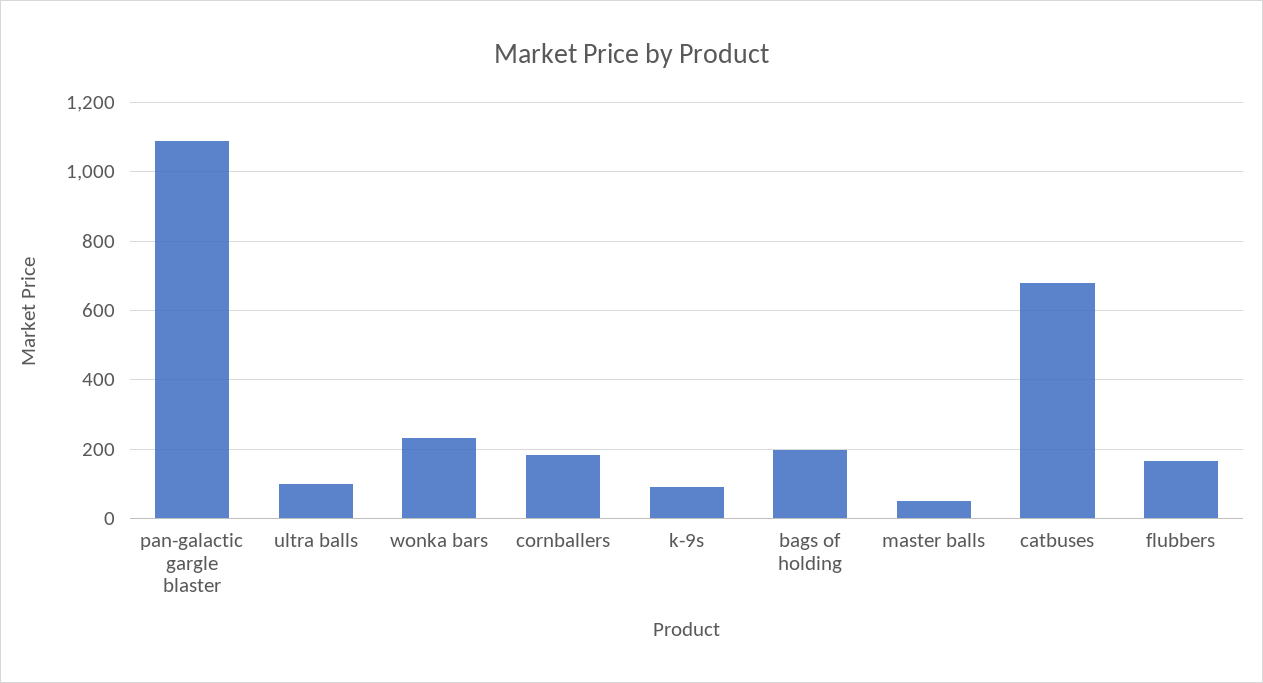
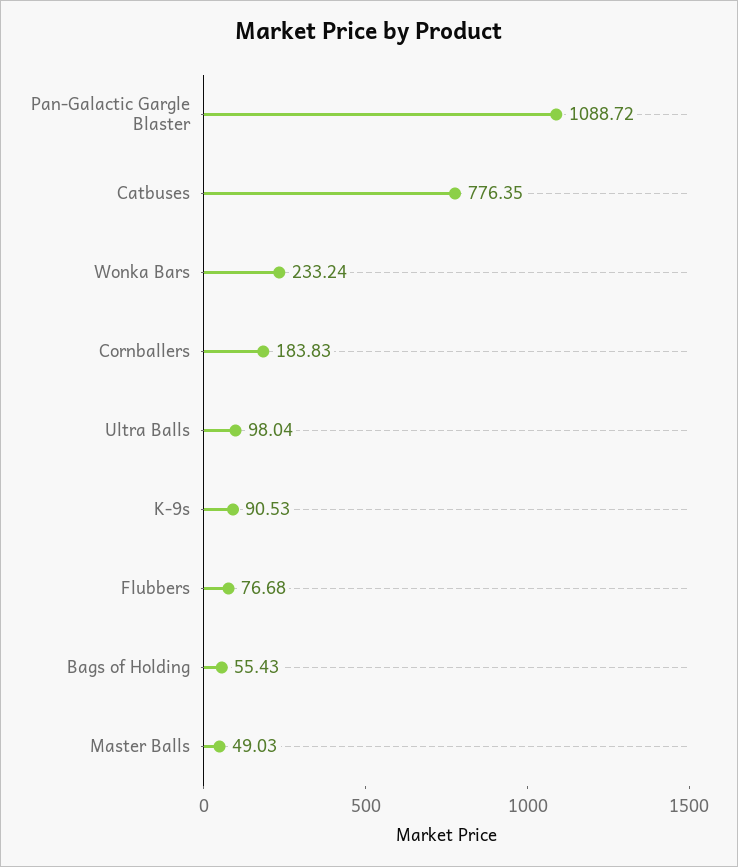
  {
    "pan-galactic gargle blaster": 1088.72,
    "ultra balls": 98.04,
    "wonka bars": 233.24,
    "cornballers": 183.83,
    "k-9s": 90.53,
-   "bags of holding": 200,
+   "bags of holding": 55.43,
    "master balls": 49.03,
-   "catbuses": 680,
+   "catbuses": 776.35,
-   "flubbers": 160
+   "flubbers": 76.68
  }

